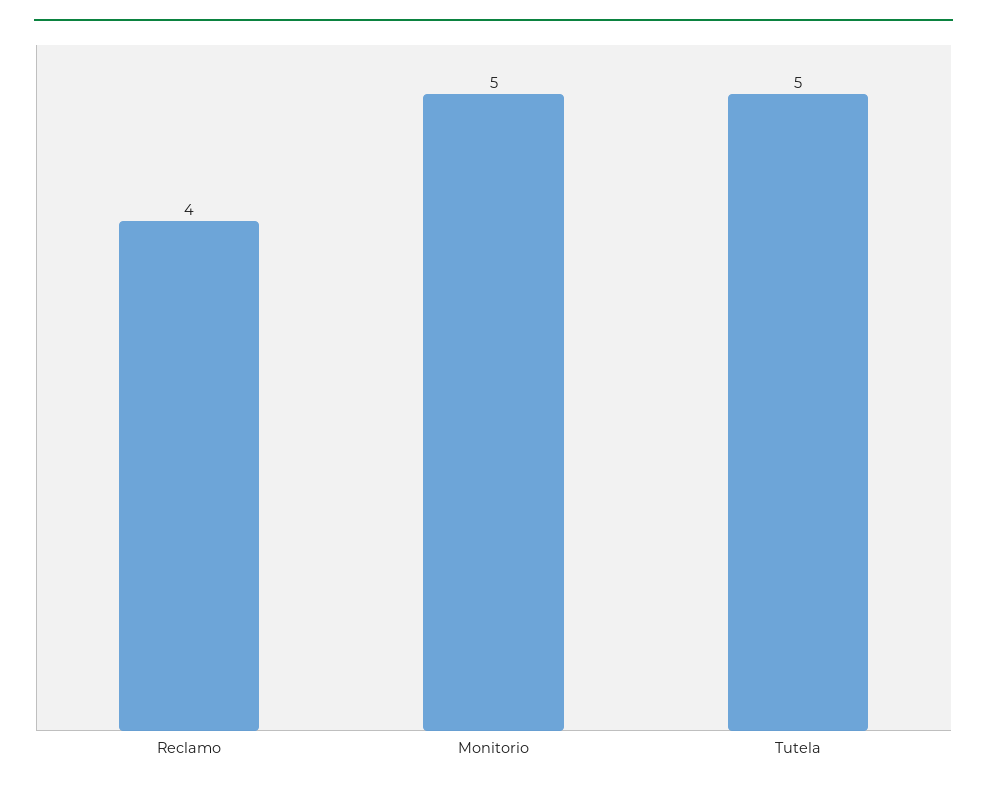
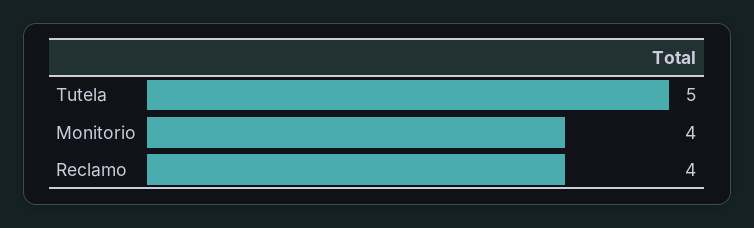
  {
    "Reclamo": 4,
-   "Monitorio": 5,
+   "Monitorio": 4,
    "Tutela": 5
  }

